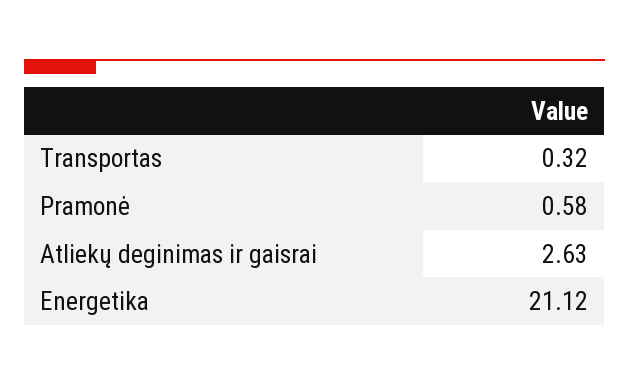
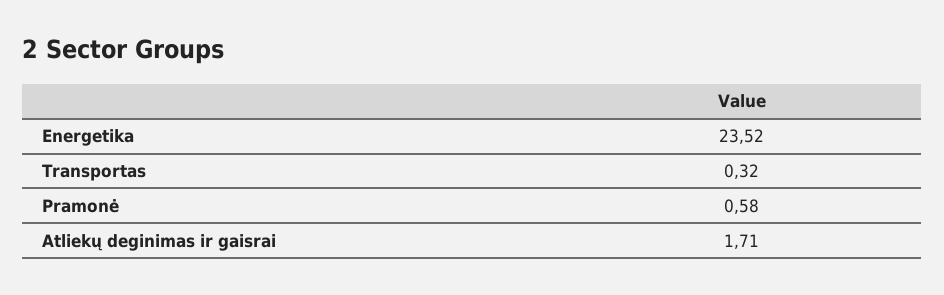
  {
    "Transportas": 0.32,
    "Pramonė": 0.58,
-   "Atliekų deginimas ir gaisrai": 2.63,
+   "Atliekų deginimas ir gaisrai": 1.71,
-   "Energetika": 21.12
+   "Energetika": 23.52
  }

